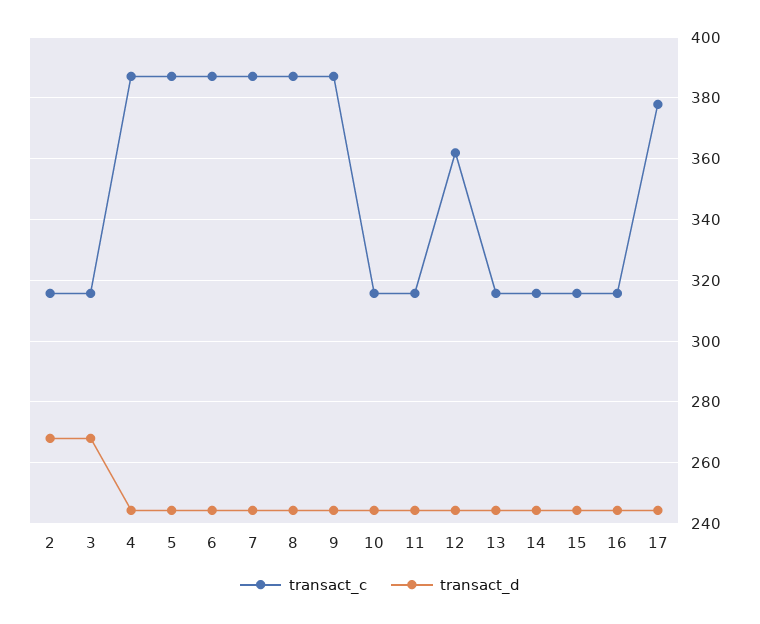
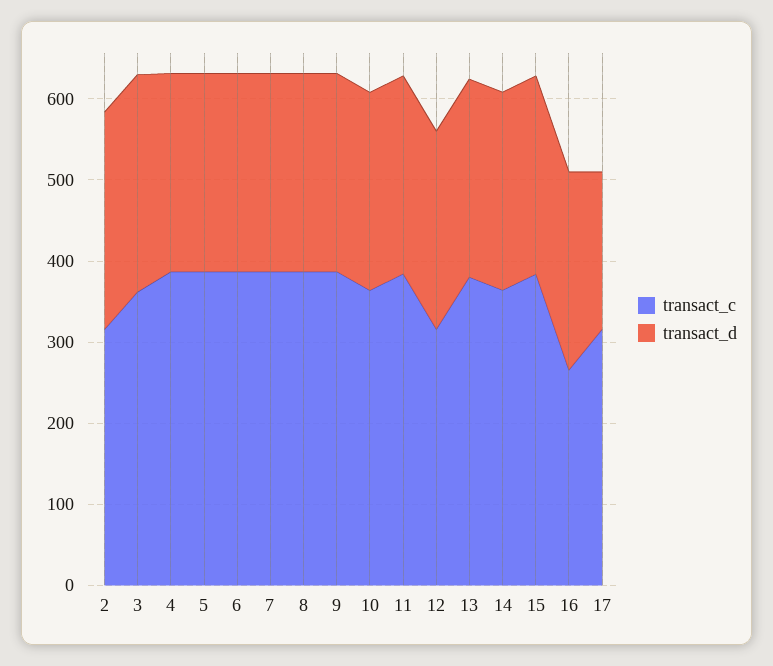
  {
    "transact_c": {
      "2": 316,
-     "3": 316,
+     "3": 360,
      "4": 388,
      "5": 388,
      "6": 388,
      "7": 388,
      "8": 388,
      "9": 388,
-     "10": 316,
+     "10": 360,
-     "11": 316,
+     "11": 380,
-     "12": 362,
+     "12": 320,
-     "13": 316,
+     "13": 380,
-     "14": 316,
+     "14": 360,
-     "15": 316,
+     "15": 380,
-     "16": 316,
+     "16": 260,
-     "17": 378
+     "17": 320
    },
    "transact_d": {
      "2": 268,
      "3": 268,
      "4": 244,
      "5": 244,
      "6": 244,
      "7": 244,
      "8": 244,
      "9": 244,
      "10": 244,
      "11": 244,
      "12": 244,
      "13": 244,
      "14": 244,
      "15": 244,
      "16": 244,
-     "17": 244
+     "17": 200
    }
  }

